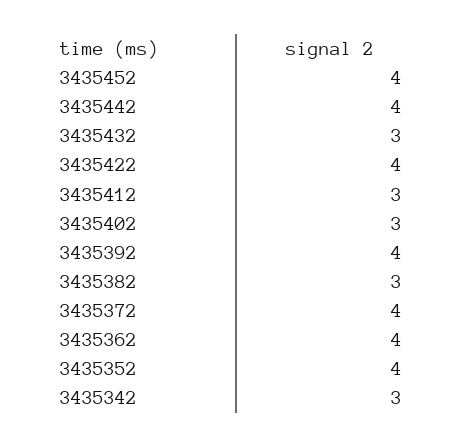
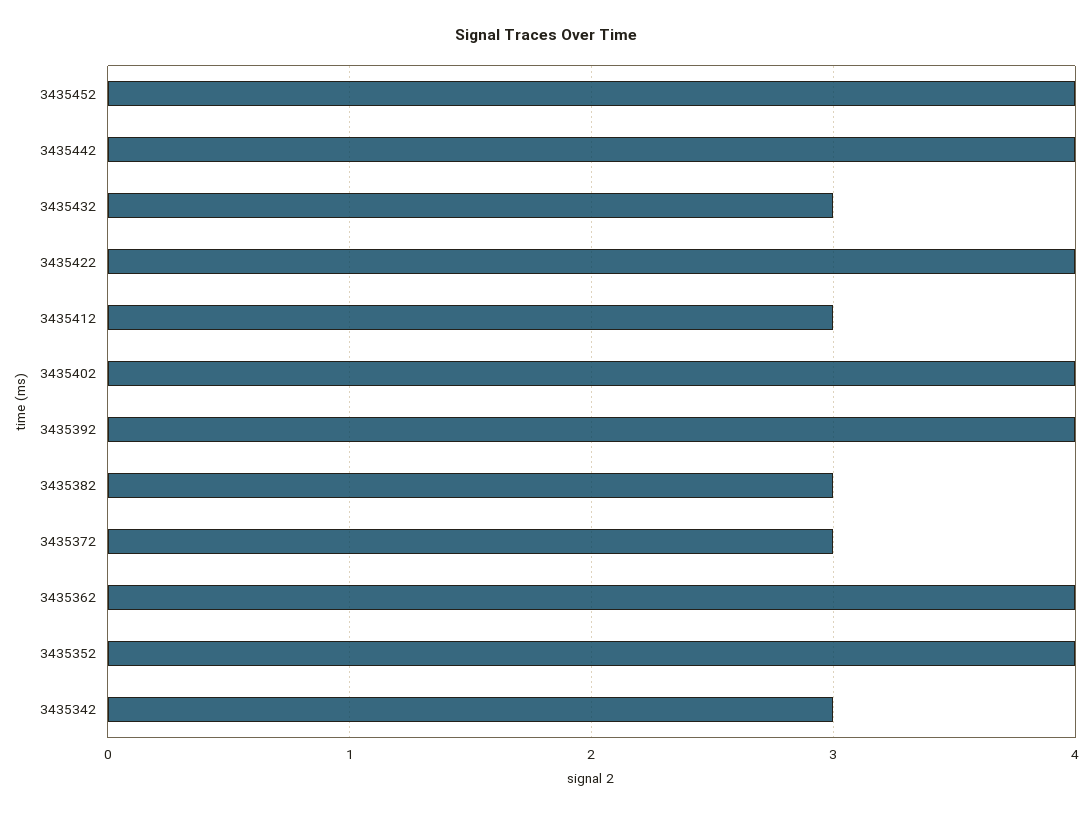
  {
    "3435452": 4,
    "3435442": 4,
    "3435432": 3,
    "3435422": 4,
    "3435412": 3,
-   "3435402": 3,
+   "3435402": 4,
    "3435392": 4,
    "3435382": 3,
-   "3435372": 4,
+   "3435372": 3,
    "3435362": 4,
    "3435352": 4,
    "3435342": 3
  }

